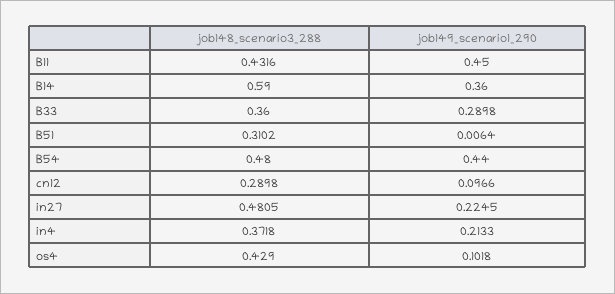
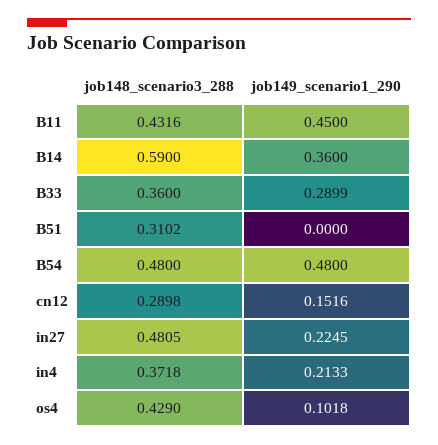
  {
    "job148_scenario3_288": {
      "B11": 0.4316,
      "B14": 0.59,
      "B33": 0.36,
      "B51": 0.3102,
      "B54": 0.48,
      "cn12": 0.2898,
      "in27": 0.4805,
      "in4": 0.3718,
      "os4": 0.429
    },
    "job149_scenario1_290": {
      "B11": 0.45,
      "B14": 0.36,
-     "B33": 0.2898,
+     "B33": 0.2899,
-     "B51": 0.0064,
+     "B51": 0,
-     "B54": 0.44,
+     "B54": 0.48,
-     "cn12": 0.0966,
+     "cn12": 0.1516,
      "in27": 0.2245,
      "in4": 0.2133,
      "os4": 0.1018
    }
  }

